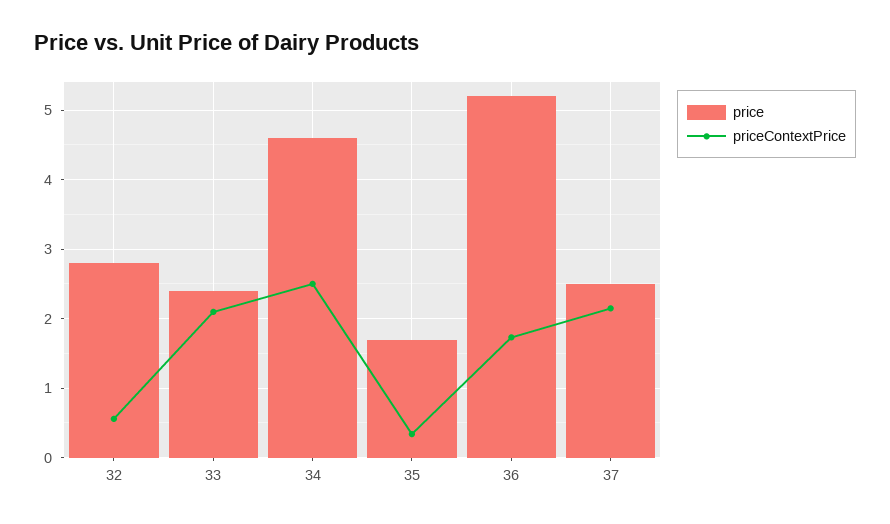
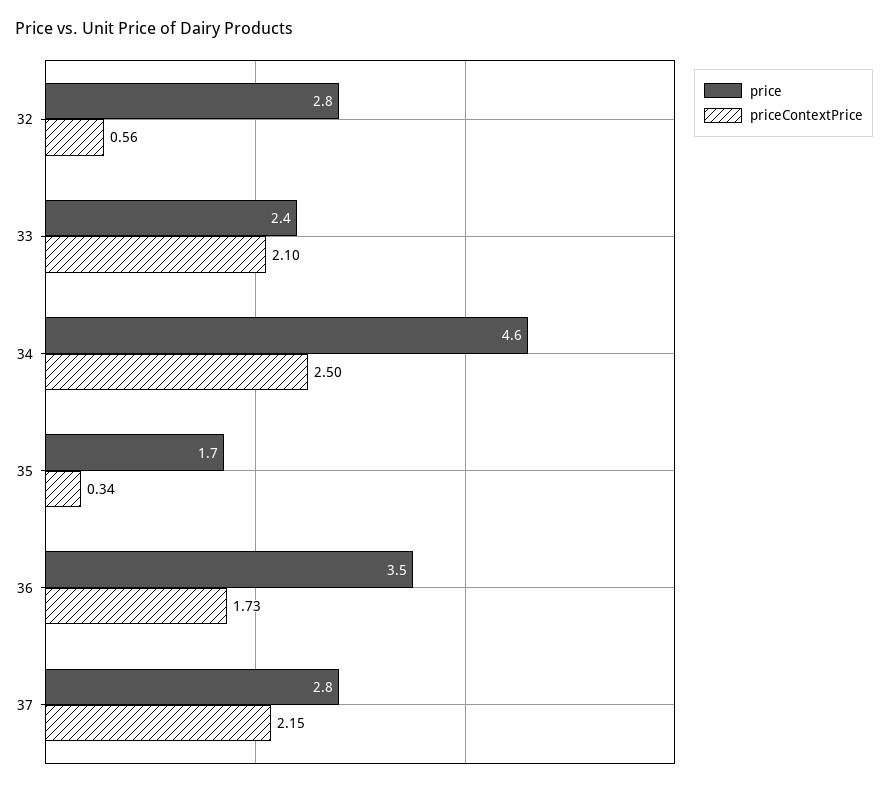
  {
    "price": {
      "32": 2.8,
      "33": 2.4,
      "34": 4.6,
      "35": 1.7,
-     "36": 5.2,
+     "36": 3.5,
-     "37": 2.5
+     "37": 2.8
    },
    "priceContextPrice": {
      "32": 0.56,
      "33": 2.1,
      "34": 2.5,
      "35": 0.34,
      "36": 1.73,
      "37": 2.15
    }
  }

